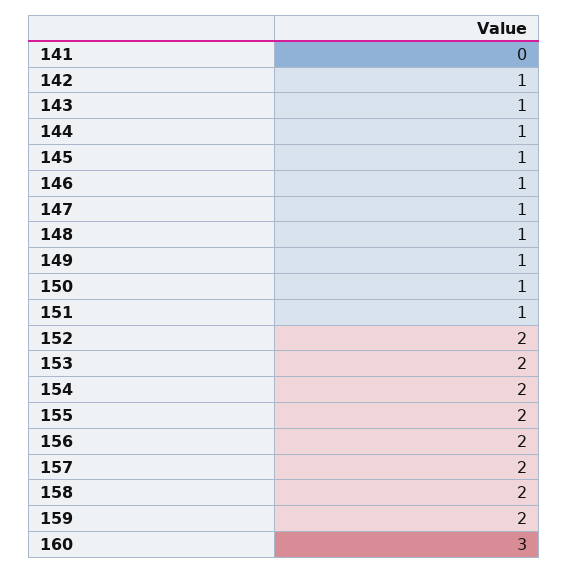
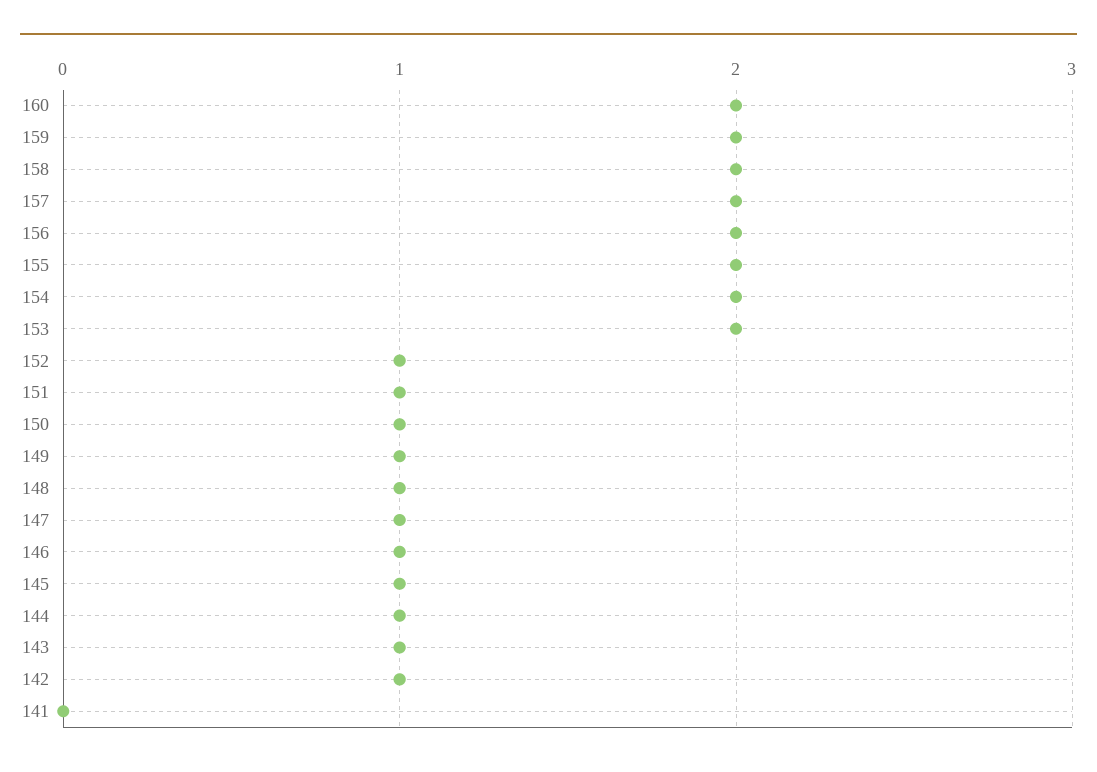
  {
    "141": 0,
    "142": 1,
    "143": 1,
    "144": 1,
    "145": 1,
    "146": 1,
    "147": 1,
    "148": 1,
    "149": 1,
    "150": 1,
    "151": 1,
-   "152": 2,
+   "152": 1,
    "153": 2,
    "154": 2,
    "155": 2,
    "156": 2,
    "157": 2,
    "158": 2,
    "159": 2,
-   "160": 3
+   "160": 2
  }

